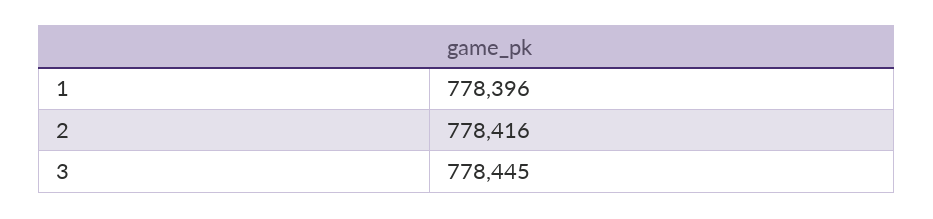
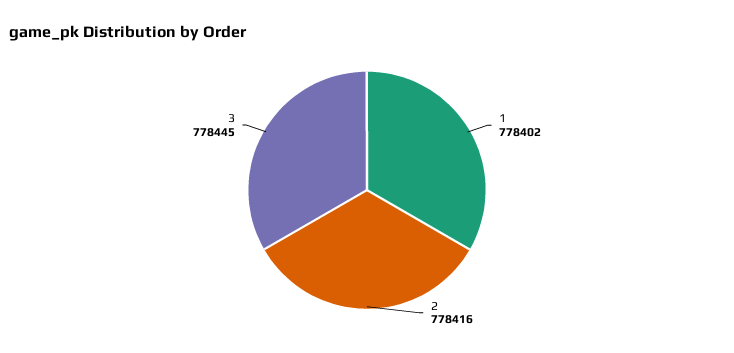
  {
-   "1": 778396,
+   "1": 778402,
    "2": 778416,
    "3": 778445
  }

